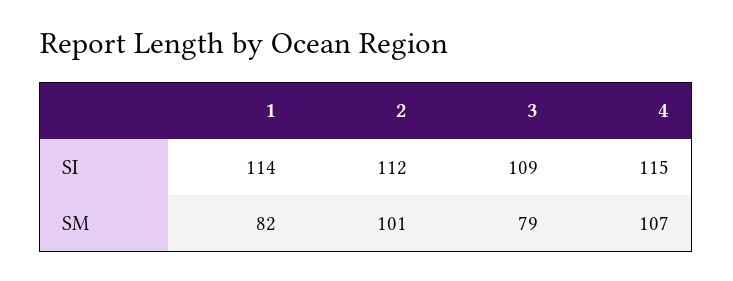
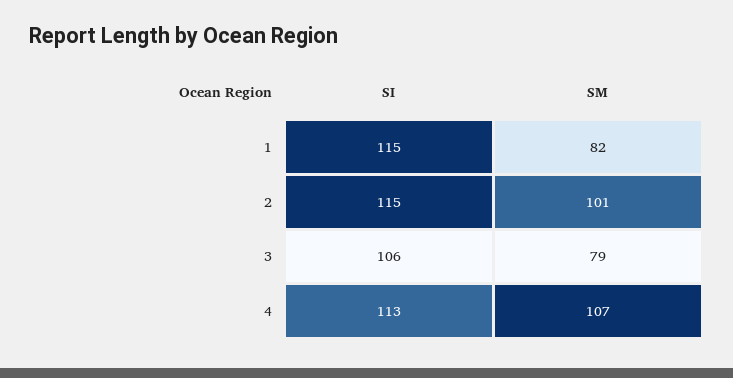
  {
    "1": {
-     "SI": 114,
+     "SI": 115,
      "SM": 82
    },
    "2": {
-     "SI": 112,
+     "SI": 115,
      "SM": 101
    },
    "3": {
-     "SI": 109,
+     "SI": 106,
      "SM": 79
    },
    "4": {
-     "SI": 115,
+     "SI": 113,
      "SM": 107
    }
  }

